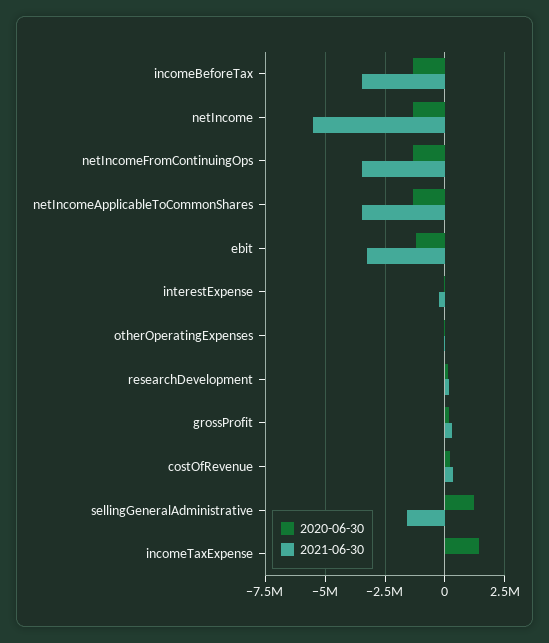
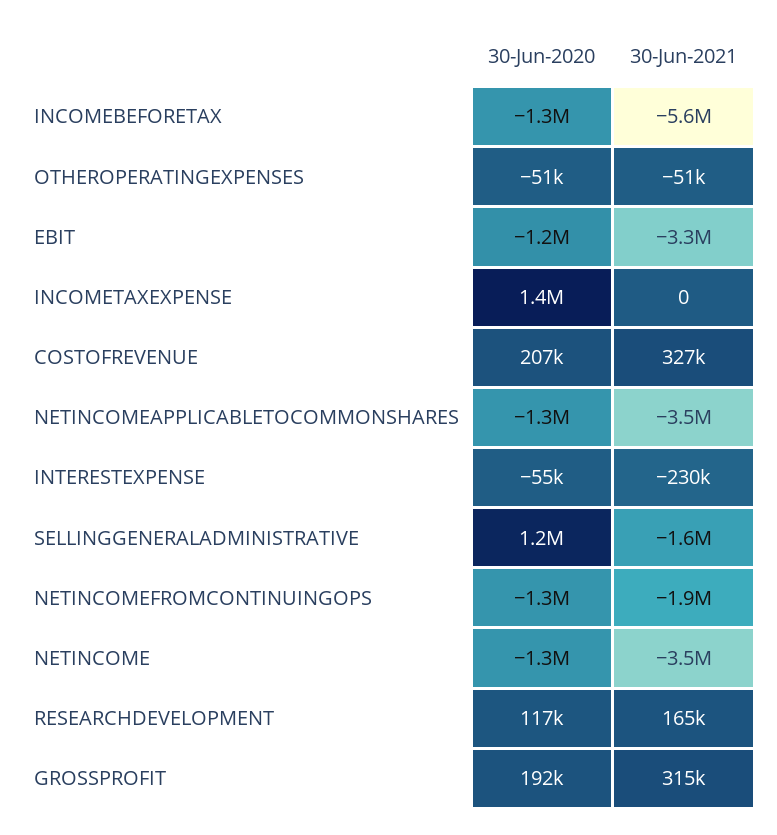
  {
    "2020-06-30": {
      "incomeBeforeTax": -1300000,
      "netIncome": -1300000,
      "netIncomeFromContinuingOps": -1300000,
      "netIncomeApplicableToCommonShares": -1300000,
      "ebit": -1200000,
      "interestExpense": -55000,
      "otherOperatingExpenses": -51000,
      "researchDevelopment": 117000,
      "grossProfit": 192000,
      "costOfRevenue": 207000,
      "sellingGeneralAdministrative": 1200000,
      "incomeTaxExpense": 1400000
    },
    "2021-06-30": {
-     "incomeBeforeTax": -3500000,
+     "incomeBeforeTax": -5600000,
-     "netIncome": -5500000,
+     "netIncome": -3500000,
-     "netIncomeFromContinuingOps": -3500000,
+     "netIncomeFromContinuingOps": -1900000,
      "netIncomeApplicableToCommonShares": -3500000,
      "ebit": -3300000,
      "interestExpense": -230000,
      "otherOperatingExpenses": -51000,
      "researchDevelopment": 165000,
      "grossProfit": 315000,
      "costOfRevenue": 327000,
      "sellingGeneralAdministrative": -1600000,
      "incomeTaxExpense": 0
    }
  }

